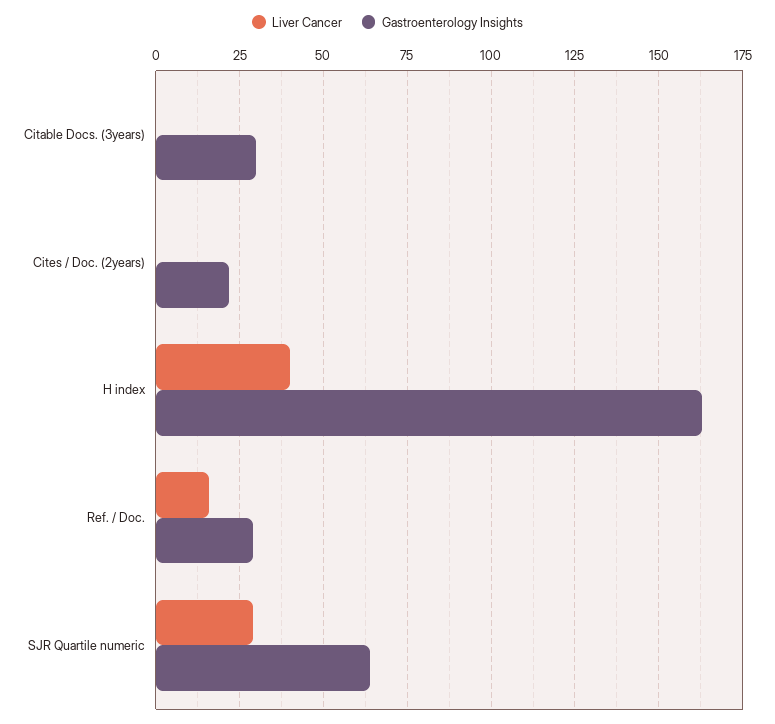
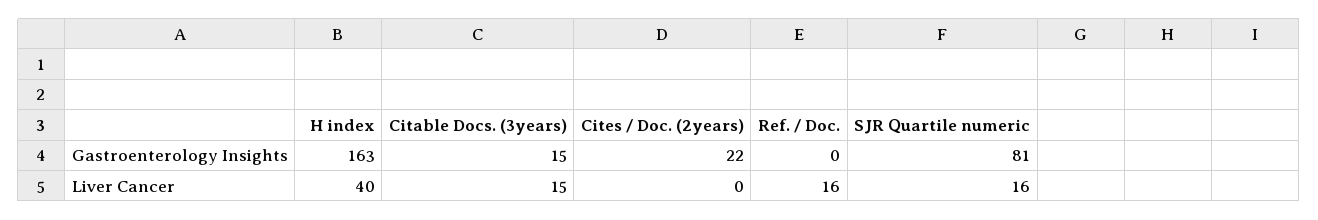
  {
    "Liver Cancer": {
-     "Citable Docs. (3years)": 0,
+     "Citable Docs. (3years)": 15,
      "Cites / Doc. (2years)": 0,
      "H index": 40,
      "Ref. / Doc.": 16,
-     "SJR Quartile numeric": 30
+     "SJR Quartile numeric": 16
    },
    "Gastroenterology Insights": {
-     "Citable Docs. (3years)": 30,
+     "Citable Docs. (3years)": 15,
      "Cites / Doc. (2years)": 22,
      "H index": 163,
-     "Ref. / Doc.": 30,
+     "Ref. / Doc.": 0,
-     "SJR Quartile numeric": 65
+     "SJR Quartile numeric": 81
    }
  }

